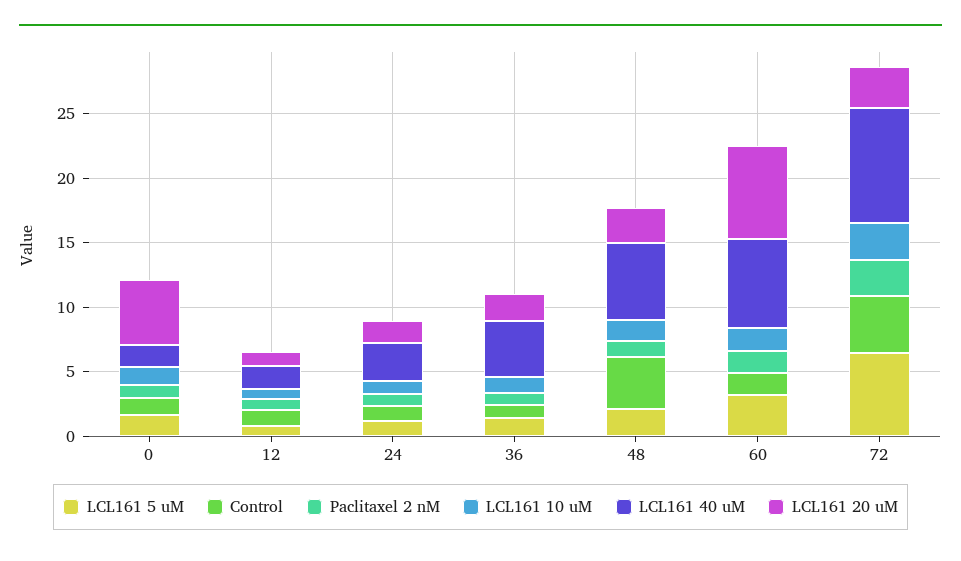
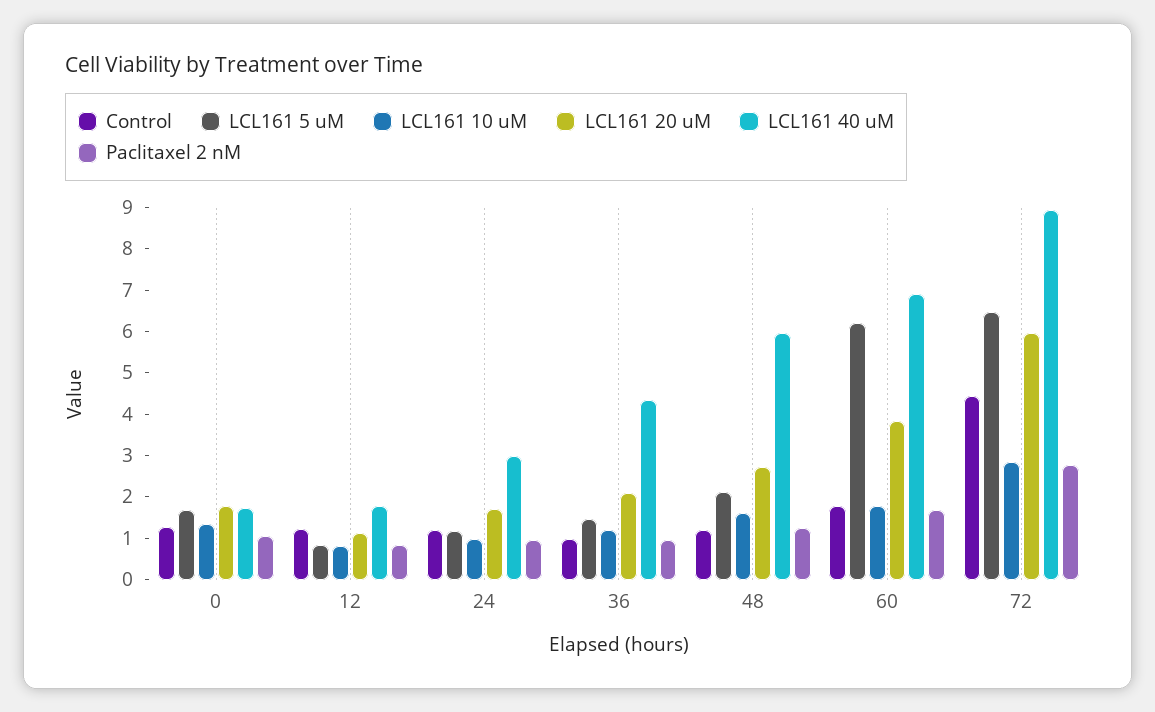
  {
    "LCL161 5 uM": {
      "0": 1.6,
      "12": 0.8,
      "24": 1.2,
      "36": 1.4,
      "48": 2.2,
-     "60": 3,
+     "60": 6.2,
      "72": 6.4
    },
    "Control": {
      "0": 1.2,
      "12": 1.2,
      "24": 1.2,
      "36": 1,
-     "48": 4,
+     "48": 1.2,
      "60": 1.8,
      "72": 4.4
    },
    "Paclitaxel 2 nM": {
      "0": 1,
      "12": 0.8,
      "24": 1,
      "36": 1,
      "48": 1.2,
      "60": 1.6,
      "72": 2.8
    },
    "LCL161 10 uM": {
      "0": 1.4,
      "12": 0.8,
      "24": 1,
      "36": 1.2,
      "48": 1.6,
      "60": 1.8,
      "72": 2.8
    },
    "LCL161 40 uM": {
      "0": 1.8,
      "12": 1.8,
      "24": 3,
      "36": 4.4,
      "48": 6,
      "60": 7,
      "72": 9
    },
    "LCL161 20 uM": {
-     "0": 5,
+     "0": 1.8,
      "12": 1.2,
      "24": 1.8,
      "36": 2.2,
      "48": 2.8,
-     "60": 7,
+     "60": 3.8,
-     "72": 3
+     "72": 6
    }
  }

